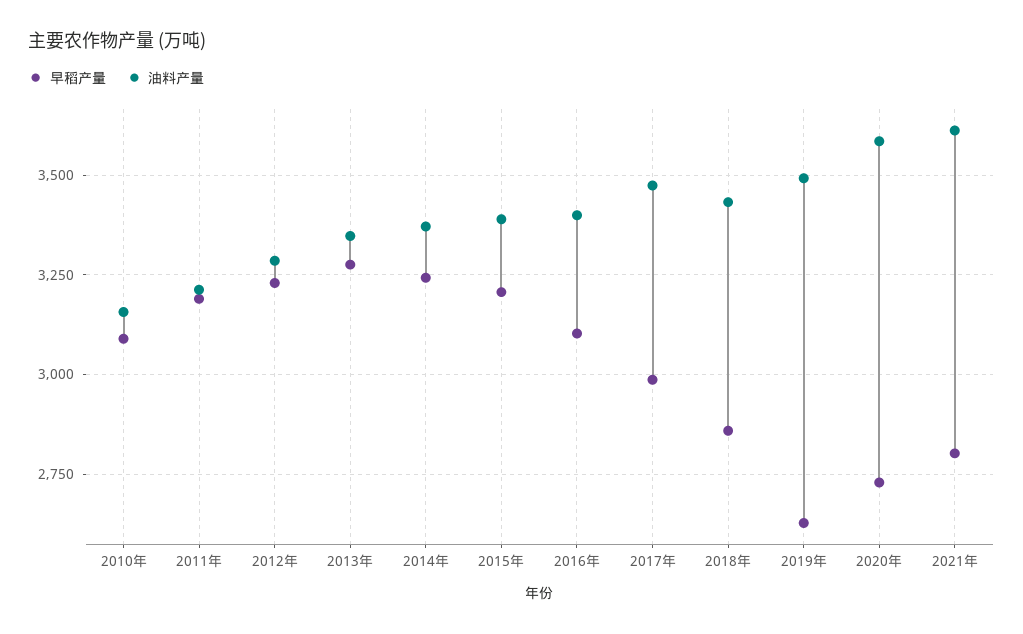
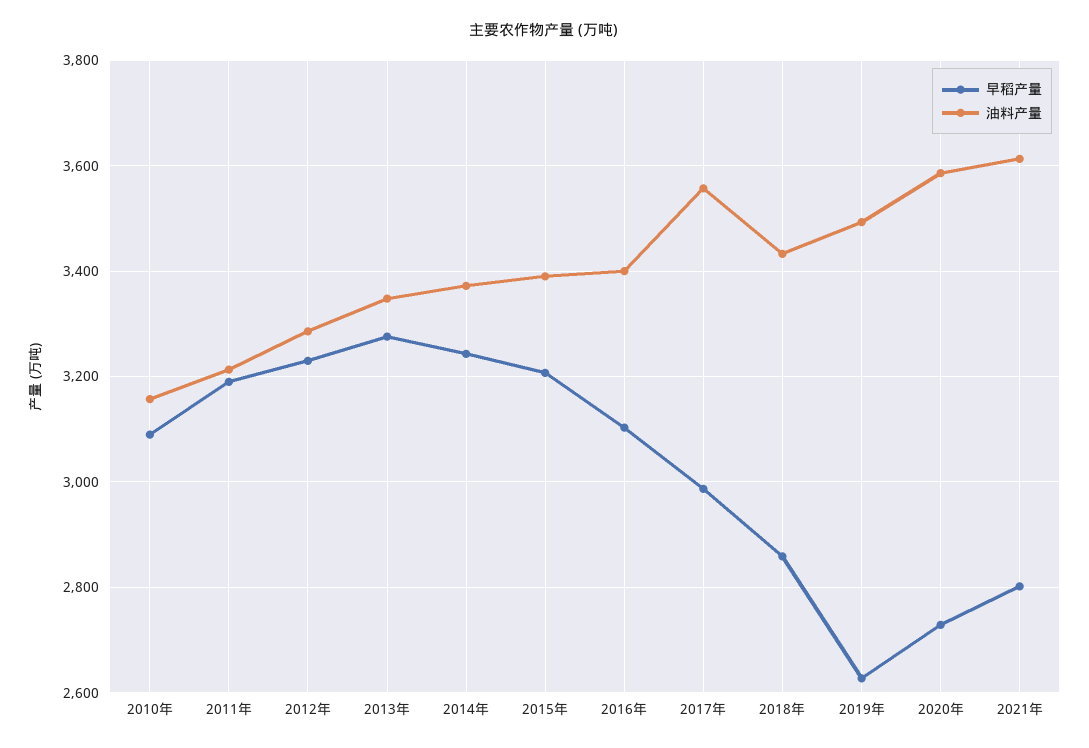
  {
    "早稻产量": {
      "2010年": 3100,
      "2011年": 3200,
      "2012年": 3240,
      "2013年": 3280,
      "2014年": 3240,
      "2015年": 3200,
      "2016年": 3100,
      "2017年": 2980,
      "2018年": 2860,
      "2019年": 2620,
      "2020年": 2720,
      "2021年": 2800
    },
    "油料产量": {
      "2010年": 3160,
      "2011年": 3220,
      "2012年": 3280,
      "2013年": 3340,
      "2014年": 3380,
      "2015年": 3400,
      "2016年": 3400,
-     "2017年": 3475,
+     "2017年": 3560,
      "2018年": 3440,
      "2019年": 3500,
      "2020年": 3580,
      "2021年": 3620
    }
  }

